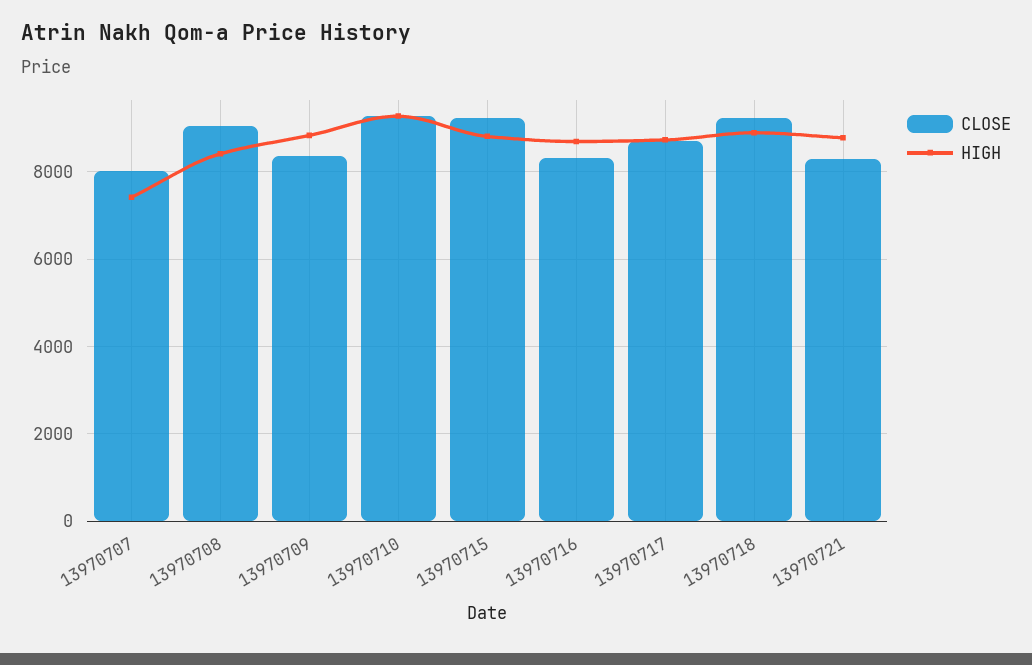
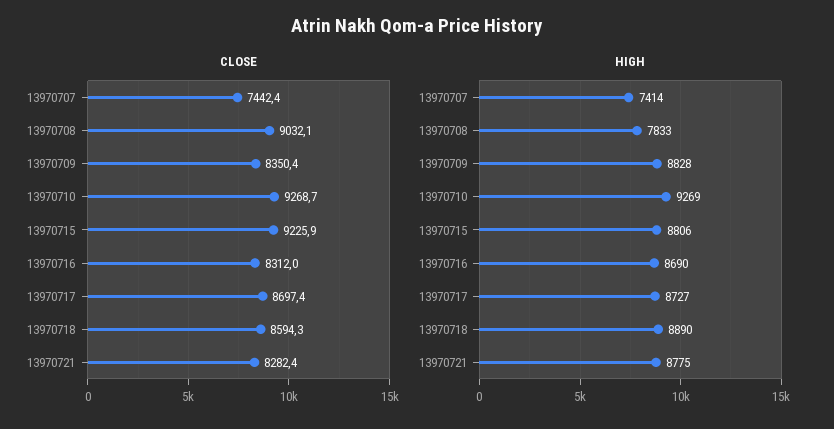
  {
    "CLOSE": {
-     "13970707": 8000,
+     "13970707": 7442.4,
      "13970708": 9032.1,
      "13970709": 8350.4,
      "13970710": 9268.7,
      "13970715": 9225.9,
      "13970716": 8312,
      "13970717": 8697.4,
-     "13970718": 9200,
+     "13970718": 8594.3,
      "13970721": 8282.4
    },
    "HIGH": {
      "13970707": 7414,
-     "13970708": 8400,
+     "13970708": 7833,
      "13970709": 8828,
      "13970710": 9269,
      "13970715": 8806,
      "13970716": 8690,
      "13970717": 8727,
      "13970718": 8890,
      "13970721": 8775
    }
  }

